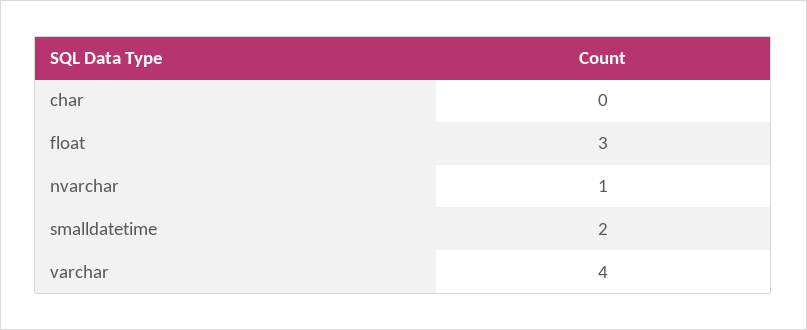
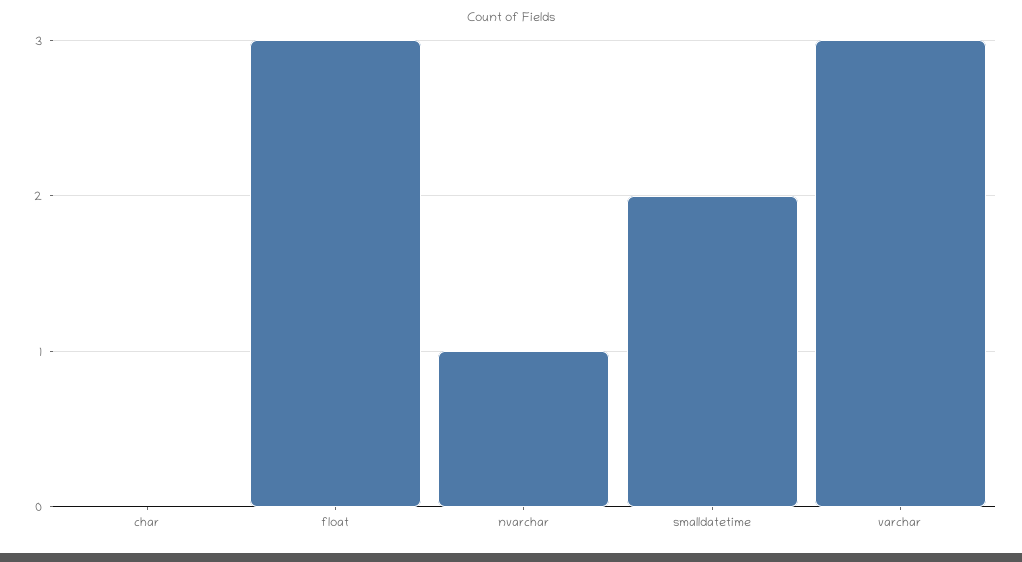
  {
    "char": 0,
    "float": 3,
    "nvarchar": 1,
    "smalldatetime": 2,
-   "varchar": 4
+   "varchar": 3
  }

